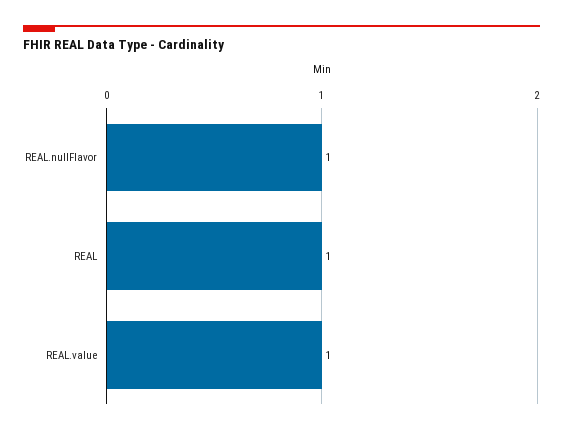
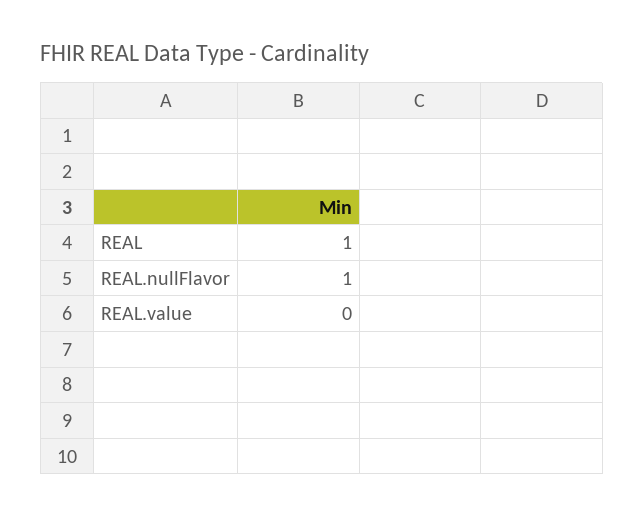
  {
    "REAL.nullFlavor": 1,
    "REAL": 1,
-   "REAL.value": 1
+   "REAL.value": 0
  }

